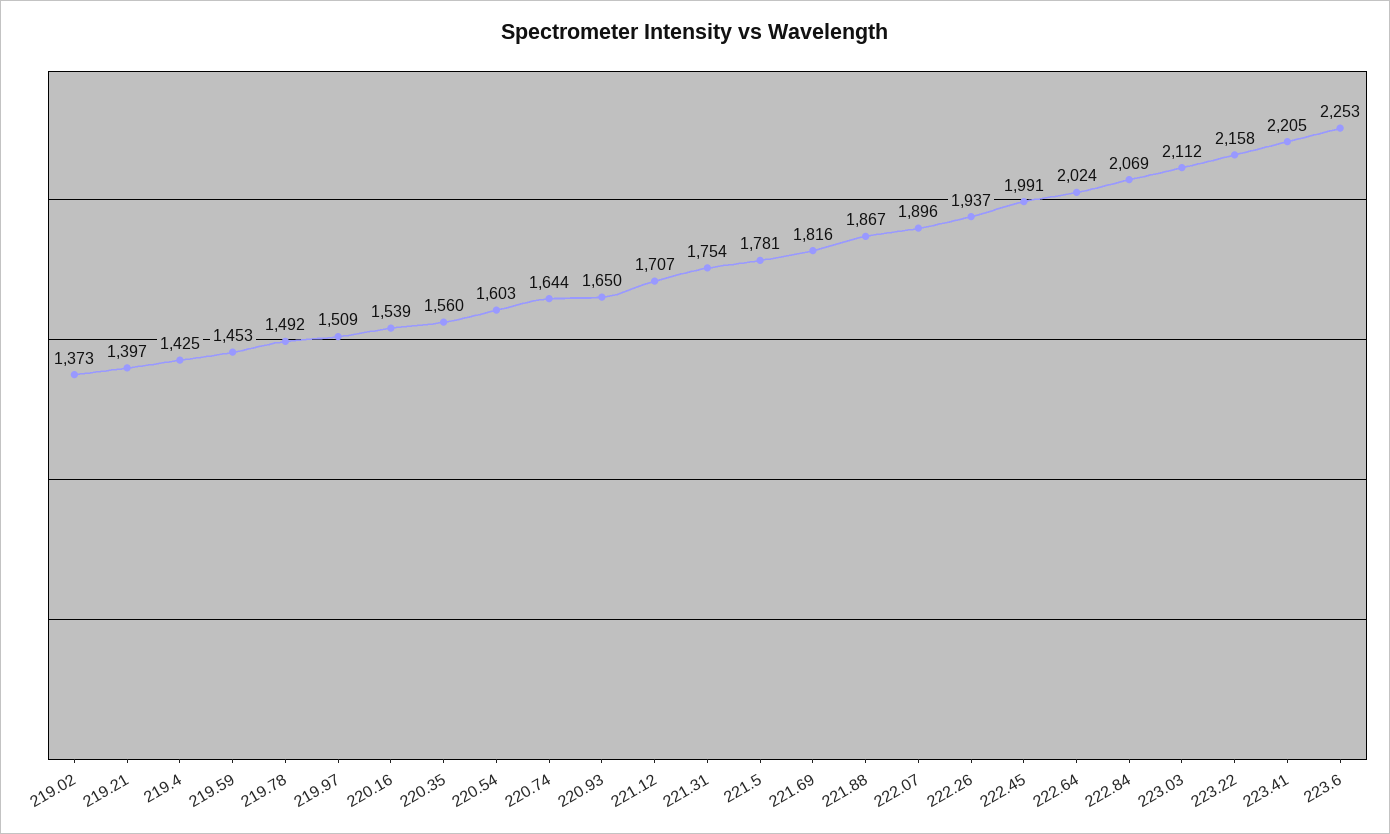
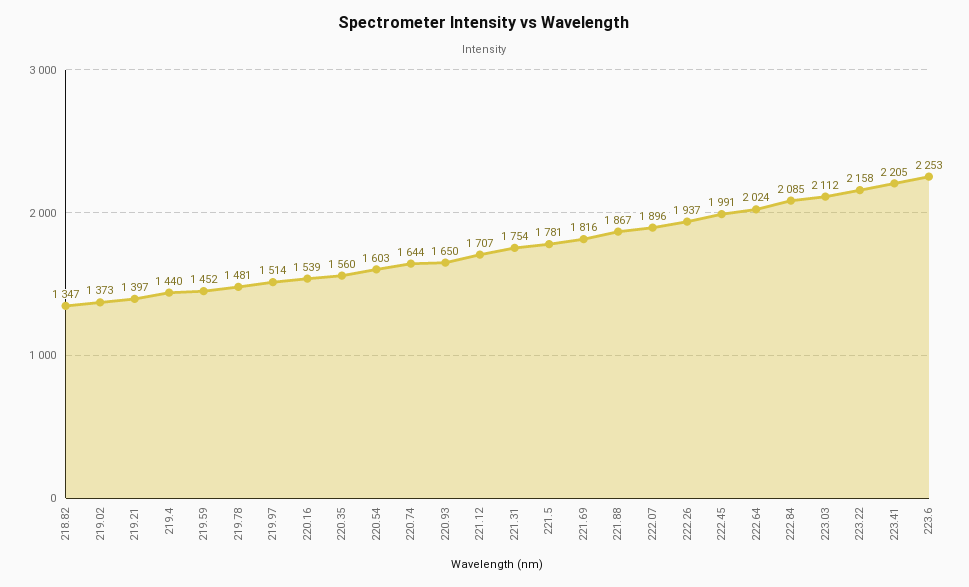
  {
    "219.02": 1373,
    "219.21": 1397,
-   "219.4": 1425,
+   "219.4": 1440,
-   "219.59": 1453,
+   "219.59": 1452,
-   "219.78": 1492,
+   "219.78": 1481,
-   "219.97": 1509,
+   "219.97": 1514,
    "220.16": 1539,
    "220.35": 1560,
    "220.54": 1603,
    "220.74": 1644,
    "220.93": 1650,
    "221.12": 1707,
    "221.31": 1754,
    "221.5": 1781,
    "221.69": 1816,
    "221.88": 1867,
    "222.07": 1896,
    "222.26": 1937,
    "222.45": 1991,
    "222.64": 2024,
-   "222.84": 2069,
+   "222.84": 2085,
    "223.03": 2112,
    "223.22": 2158,
    "223.41": 2205,
-   "223.6": 2253
+   "223.6": 2253,
+   "218.82": 1347
  }

